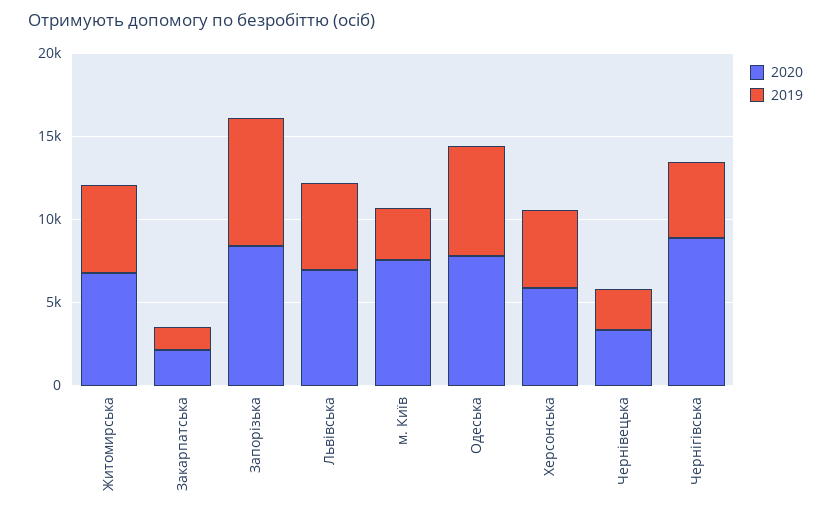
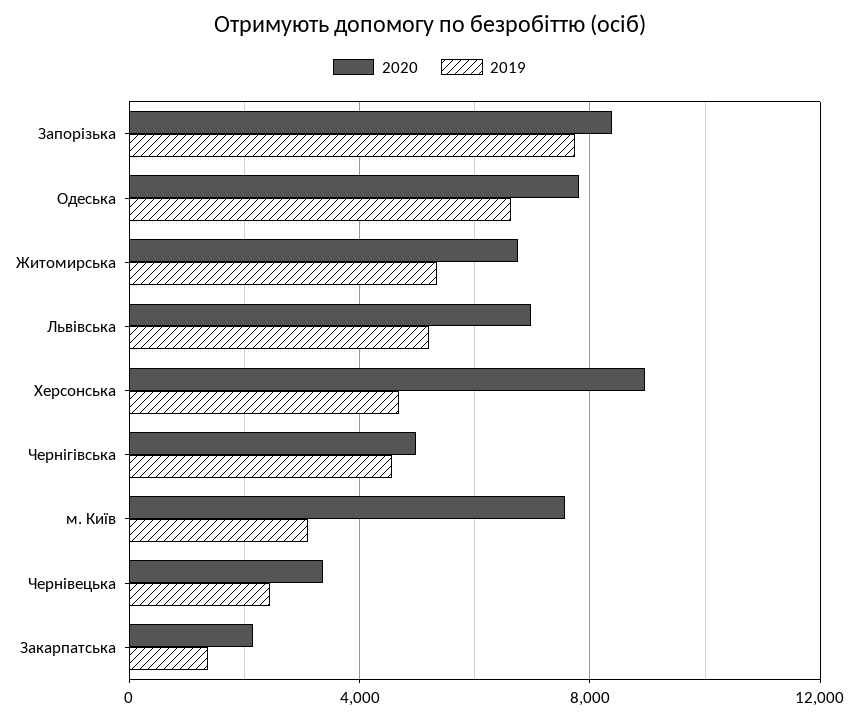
  {
    "2020": {
      "Житомирська": 7000,
      "Закарпатська": 2000,
      "Запорізька": 8500,
      "Львівська": 7000,
      "м. Київ": 7500,
      "Одеська": 8000,
-     "Херсонська": 6000,
+     "Херсонська": 9000,
      "Чернівецька": 3500,
-     "Чернігівська": 9000
+     "Чернігівська": 5000
    },
    "2019": {
      "Житомирська": 5500,
      "Закарпатська": 1500,
      "Запорізька": 7500,
      "Львівська": 5000,
      "м. Київ": 3000,
      "Одеська": 6500,
      "Херсонська": 4500,
      "Чернівецька": 2500,
      "Чернігівська": 4500
    }
  }

